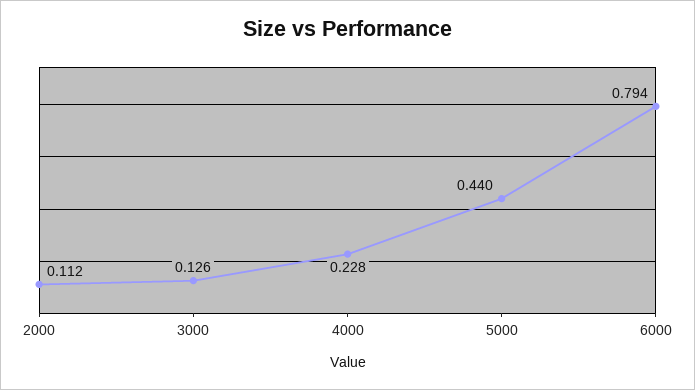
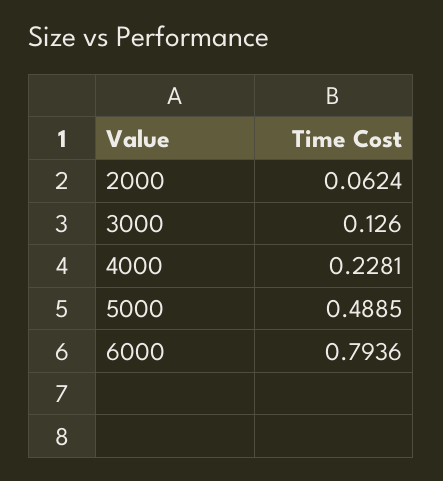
  {
-   "2000": 0.112,
+   "2000": 0.0624,
    "3000": 0.126,
    "4000": 0.2281,
-   "5000": 0.44,
+   "5000": 0.4885,
    "6000": 0.7936
  }

